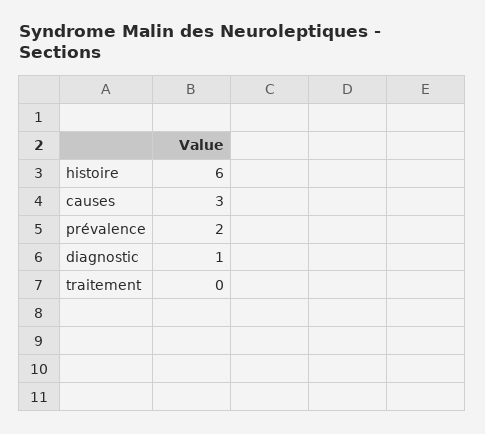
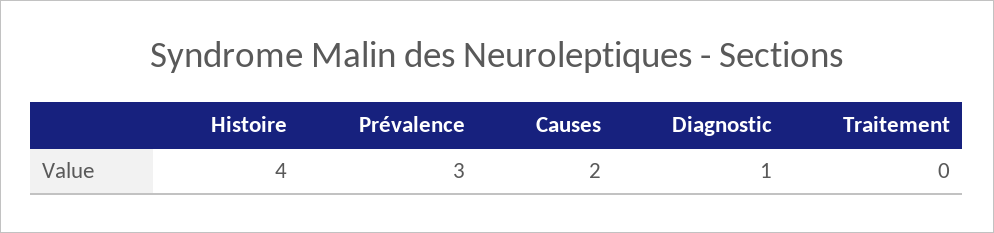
  {
-   "histoire": 6,
+   "histoire": 4,
-   "causes": 3,
+   "causes": 2,
-   "prévalence": 2,
+   "prévalence": 3,
    "diagnostic": 1,
    "traitement": 0
  }

